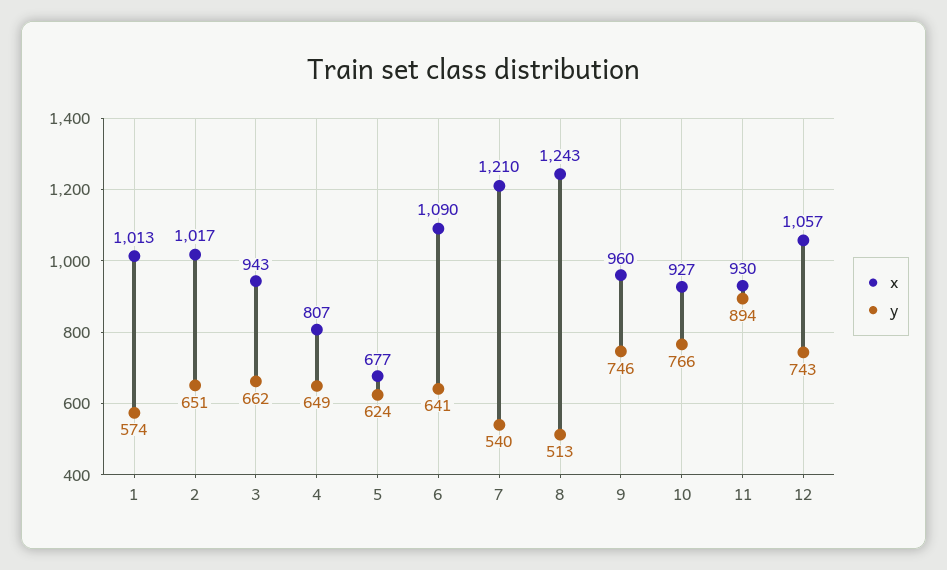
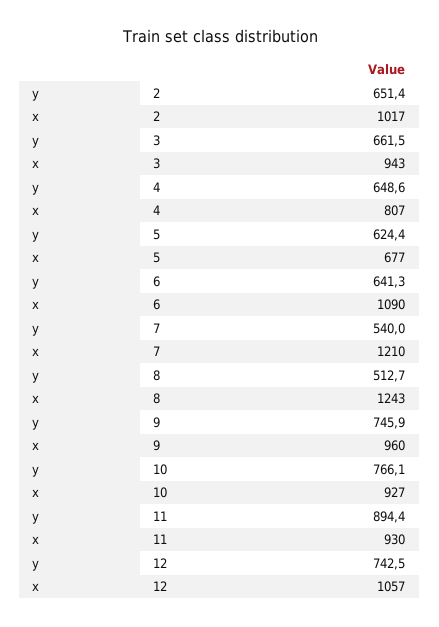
  {
    "x": {
-     "1": 1013,
      "2": 1017,
      "3": 943,
      "4": 807,
      "5": 677,
      "6": 1090,
      "7": 1210,
      "8": 1243,
      "9": 960,
      "10": 927,
      "11": 930,
      "12": 1057
    },
    "y": {
-     "1": 574,
      "2": 651.4,
      "3": 661.5,
      "4": 648.6,
      "5": 624.4,
      "6": 641.3,
      "7": 540,
      "8": 512.7,
      "9": 745.9,
      "10": 766.1,
      "11": 894.4,
      "12": 742.5
    }
  }

